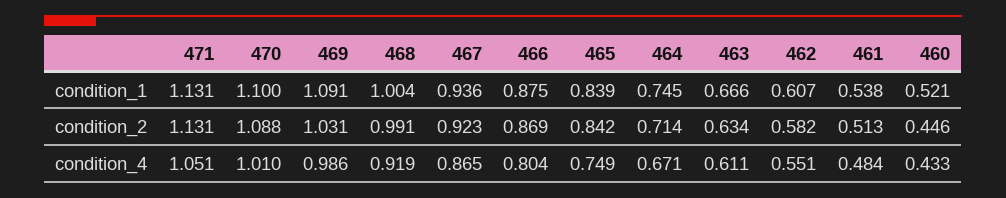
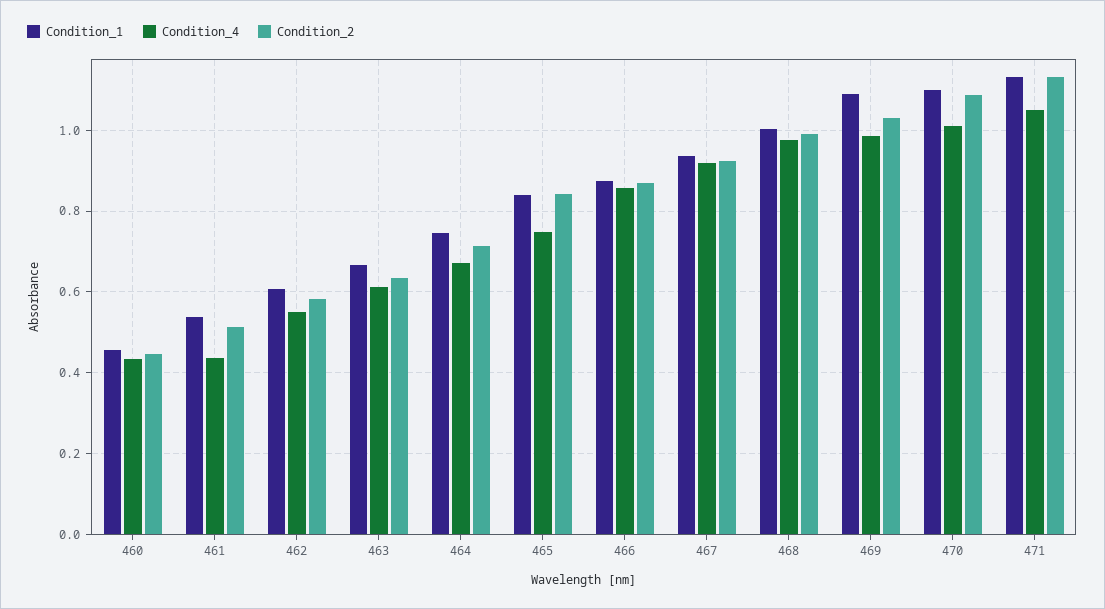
  {
    "condition_1": {
      "471": 1.131,
      "470": 1.1,
      "469": 1.091,
      "468": 1.004,
      "467": 0.936,
      "466": 0.875,
      "465": 0.839,
      "464": 0.745,
      "463": 0.666,
      "462": 0.607,
      "461": 0.538,
-     "460": 0.521
+     "460": 0.46
    },
    "condition_2": {
      "471": 1.131,
      "470": 1.088,
      "469": 1.031,
      "468": 0.991,
      "467": 0.923,
      "466": 0.869,
      "465": 0.842,
      "464": 0.714,
      "463": 0.634,
      "462": 0.582,
      "461": 0.513,
      "460": 0.446
    },
    "condition_4": {
      "471": 1.051,
      "470": 1.01,
      "469": 0.986,
-     "468": 0.919,
+     "468": 0.98,
-     "467": 0.865,
+     "467": 0.92,
-     "466": 0.804,
+     "466": 0.86,
      "465": 0.749,
      "464": 0.671,
      "463": 0.611,
      "462": 0.551,
-     "461": 0.484,
+     "461": 0.44,
      "460": 0.433
    }
  }

